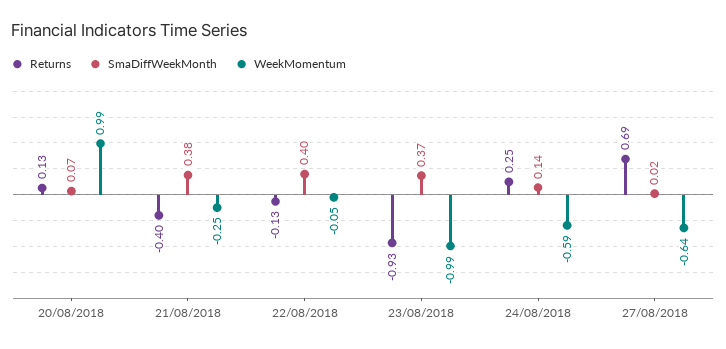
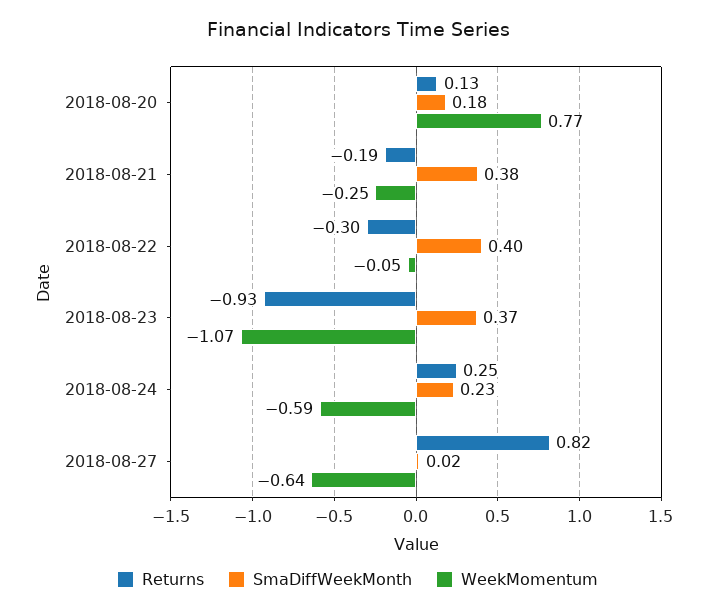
  {
    "Returns": {
      "20/08/2018": 0.13,
-     "21/08/2018": -0.4,
+     "21/08/2018": -0.19,
-     "22/08/2018": -0.13,
+     "22/08/2018": -0.3,
      "23/08/2018": -0.93,
      "24/08/2018": 0.25,
-     "27/08/2018": 0.69
+     "27/08/2018": 0.82
    },
    "SmaDiffWeekMonth": {
-     "20/08/2018": 0.07,
+     "20/08/2018": 0.18,
      "21/08/2018": 0.38,
      "22/08/2018": 0.4,
      "23/08/2018": 0.37,
-     "24/08/2018": 0.14,
+     "24/08/2018": 0.23,
      "27/08/2018": 0.02
    },
    "WeekMomentum": {
-     "20/08/2018": 0.99,
+     "20/08/2018": 0.77,
      "21/08/2018": -0.25,
      "22/08/2018": -0.05,
-     "23/08/2018": -0.99,
+     "23/08/2018": -1.07,
      "24/08/2018": -0.59,
      "27/08/2018": -0.64
    }
  }

